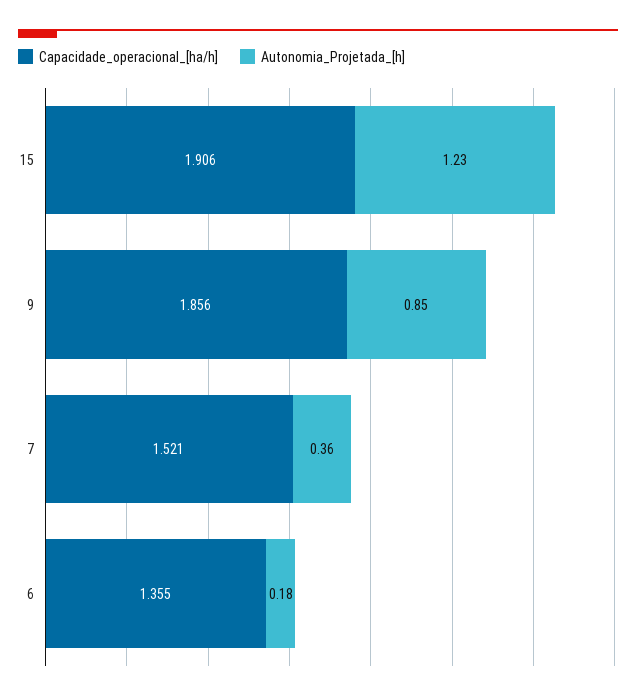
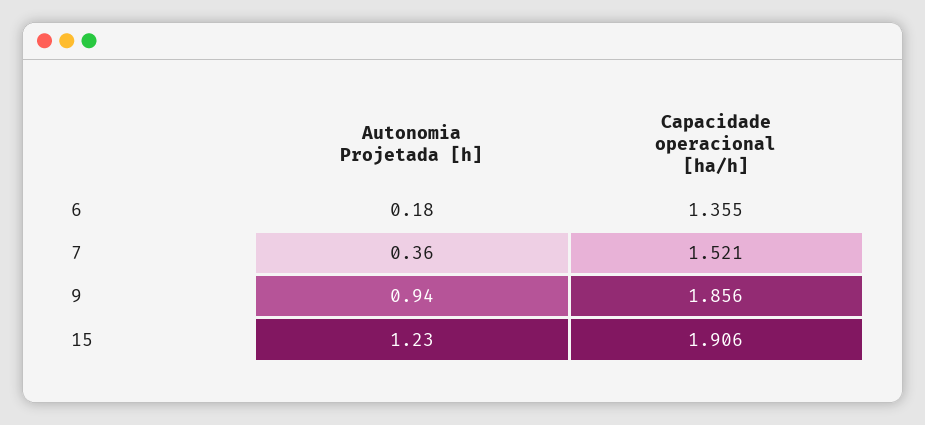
  {
    "Capacidade_operacional_[ha/h]": {
      "15": 1.906,
      "9": 1.856,
      "7": 1.521,
      "6": 1.355
    },
    "Autonomia_Projetada_[h]": {
      "15": 1.23,
-     "9": 0.85,
+     "9": 0.94,
      "7": 0.36,
      "6": 0.18
    }
  }

